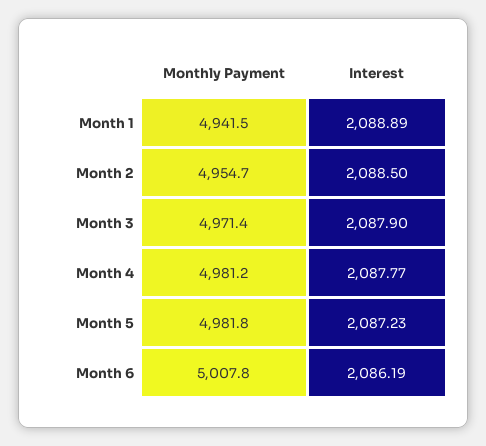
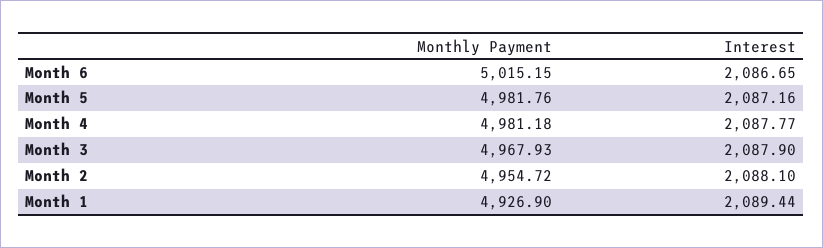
  {
    "Monthly Payment": {
-     "Month 1": 4941.5,
+     "Month 1": 4926.9,
      "Month 2": 4954.72,
-     "Month 3": 4971.4,
+     "Month 3": 4967.93,
      "Month 4": 4981.18,
      "Month 5": 4981.76,
-     "Month 6": 5007.8
+     "Month 6": 5015.15
    },
    "Interest": {
-     "Month 1": 2088.89,
+     "Month 1": 2089.44,
-     "Month 2": 2088.5,
+     "Month 2": 2088.1,
      "Month 3": 2087.9,
      "Month 4": 2087.77,
-     "Month 5": 2087.23,
+     "Month 5": 2087.16,
-     "Month 6": 2086.19
+     "Month 6": 2086.65
    }
  }

